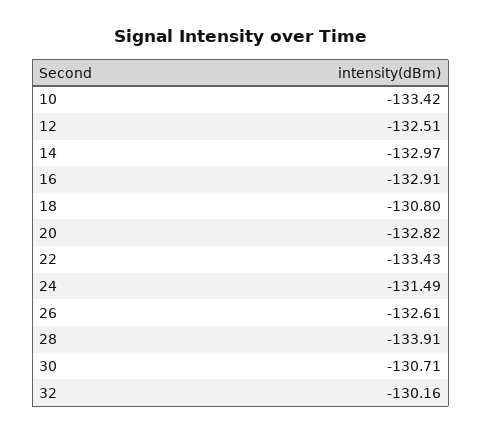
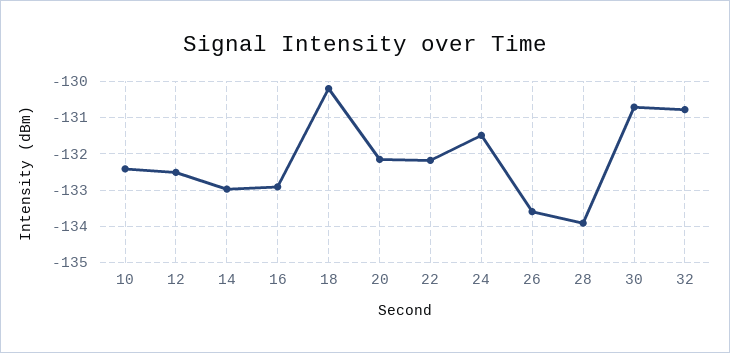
  {
-   "10": -133.42,
+   "10": -132.4,
    "12": -132.51,
    "14": -132.97,
    "16": -132.91,
-   "18": -130.8,
+   "18": -130.2,
-   "20": -132.82,
+   "20": -132.2,
-   "22": -133.43,
+   "22": -132.2,
    "24": -131.49,
-   "26": -132.61,
+   "26": -133.6,
    "28": -133.91,
    "30": -130.71,
-   "32": -130.16
+   "32": -130.8
  }

